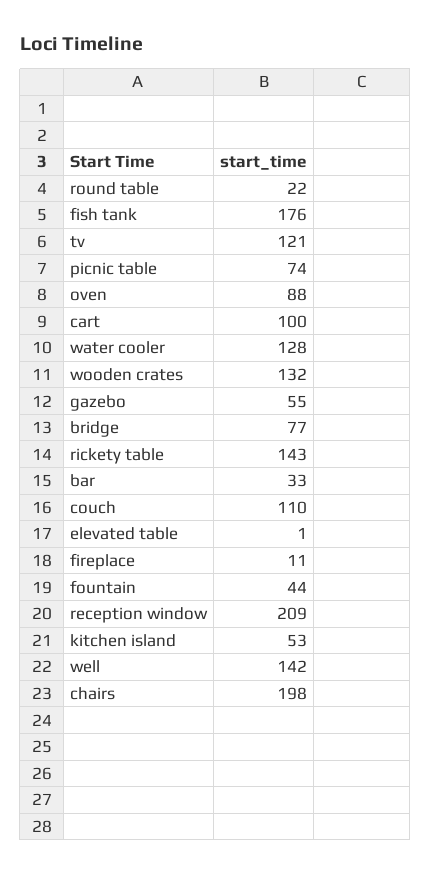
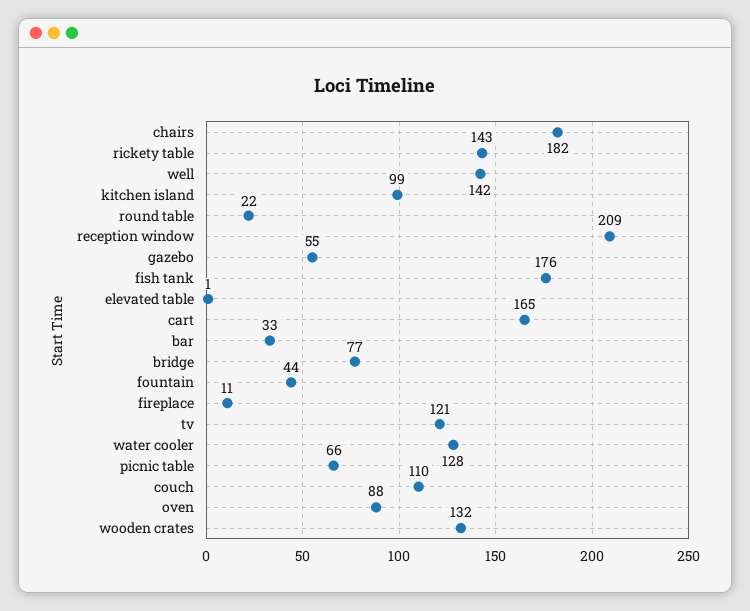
  {
    "round table": 22,
    "fish tank": 176,
    "tv": 121,
-   "picnic table": 74,
+   "picnic table": 66,
    "oven": 88,
-   "cart": 100,
+   "cart": 165,
    "water cooler": 128,
    "wooden crates": 132,
    "gazebo": 55,
    "bridge": 77,
    "rickety table": 143,
    "bar": 33,
    "couch": 110,
    "elevated table": 1,
    "fireplace": 11,
    "fountain": 44,
    "reception window": 209,
-   "kitchen island": 53,
+   "kitchen island": 99,
    "well": 142,
-   "chairs": 198
+   "chairs": 182
  }

